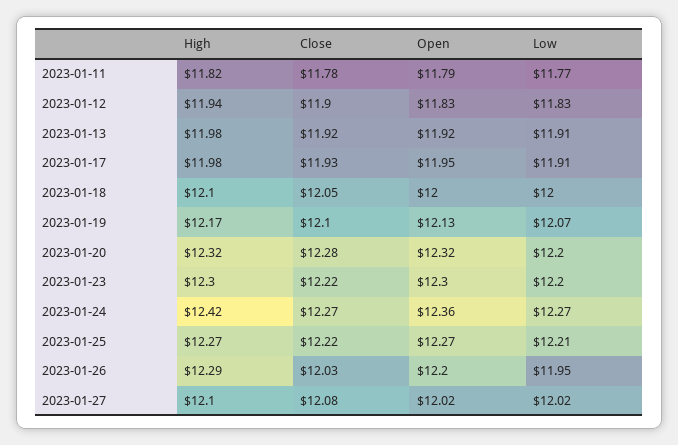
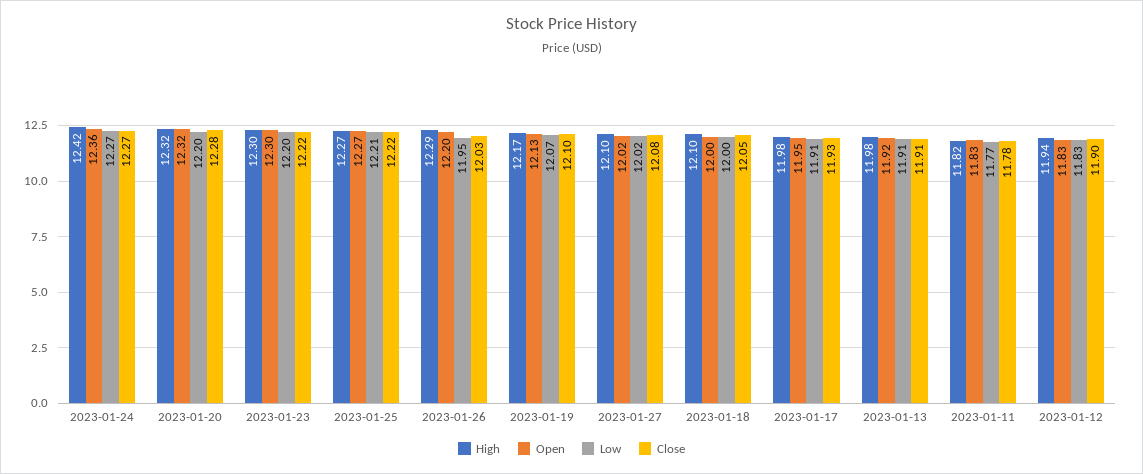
  {
    "High": {
      "2023-01-11": 11.82,
      "2023-01-12": 11.94,
      "2023-01-13": 11.98,
      "2023-01-17": 11.98,
      "2023-01-18": 12.1,
      "2023-01-19": 12.17,
      "2023-01-20": 12.32,
      "2023-01-23": 12.3,
      "2023-01-24": 12.42,
      "2023-01-25": 12.27,
      "2023-01-26": 12.29,
      "2023-01-27": 12.1
    },
    "Close": {
      "2023-01-11": 11.78,
      "2023-01-12": 11.9,
-     "2023-01-13": 11.92,
+     "2023-01-13": 11.91,
      "2023-01-17": 11.93,
      "2023-01-18": 12.05,
      "2023-01-19": 12.1,
      "2023-01-20": 12.28,
      "2023-01-23": 12.22,
      "2023-01-24": 12.27,
      "2023-01-25": 12.22,
      "2023-01-26": 12.03,
      "2023-01-27": 12.08
    },
    "Open": {
-     "2023-01-11": 11.79,
+     "2023-01-11": 11.83,
      "2023-01-12": 11.83,
      "2023-01-13": 11.92,
      "2023-01-17": 11.95,
      "2023-01-18": 12,
      "2023-01-19": 12.13,
      "2023-01-20": 12.32,
      "2023-01-23": 12.3,
      "2023-01-24": 12.36,
      "2023-01-25": 12.27,
      "2023-01-26": 12.2,
      "2023-01-27": 12.02
    },
    "Low": {
      "2023-01-11": 11.77,
      "2023-01-12": 11.83,
      "2023-01-13": 11.91,
      "2023-01-17": 11.91,
      "2023-01-18": 12,
      "2023-01-19": 12.07,
      "2023-01-20": 12.2,
      "2023-01-23": 12.2,
      "2023-01-24": 12.27,
      "2023-01-25": 12.21,
      "2023-01-26": 11.95,
      "2023-01-27": 12.02
    }
  }

